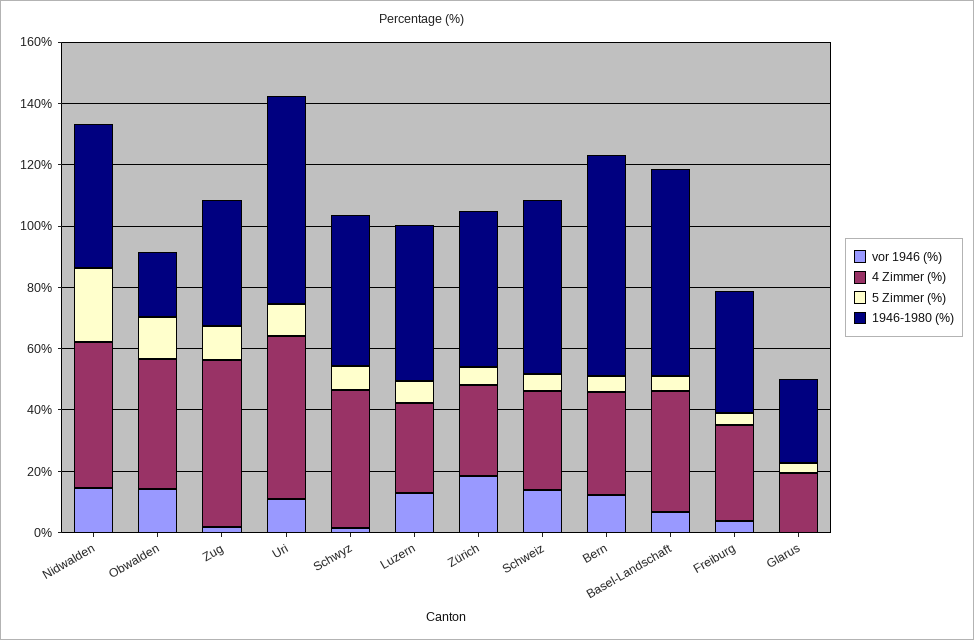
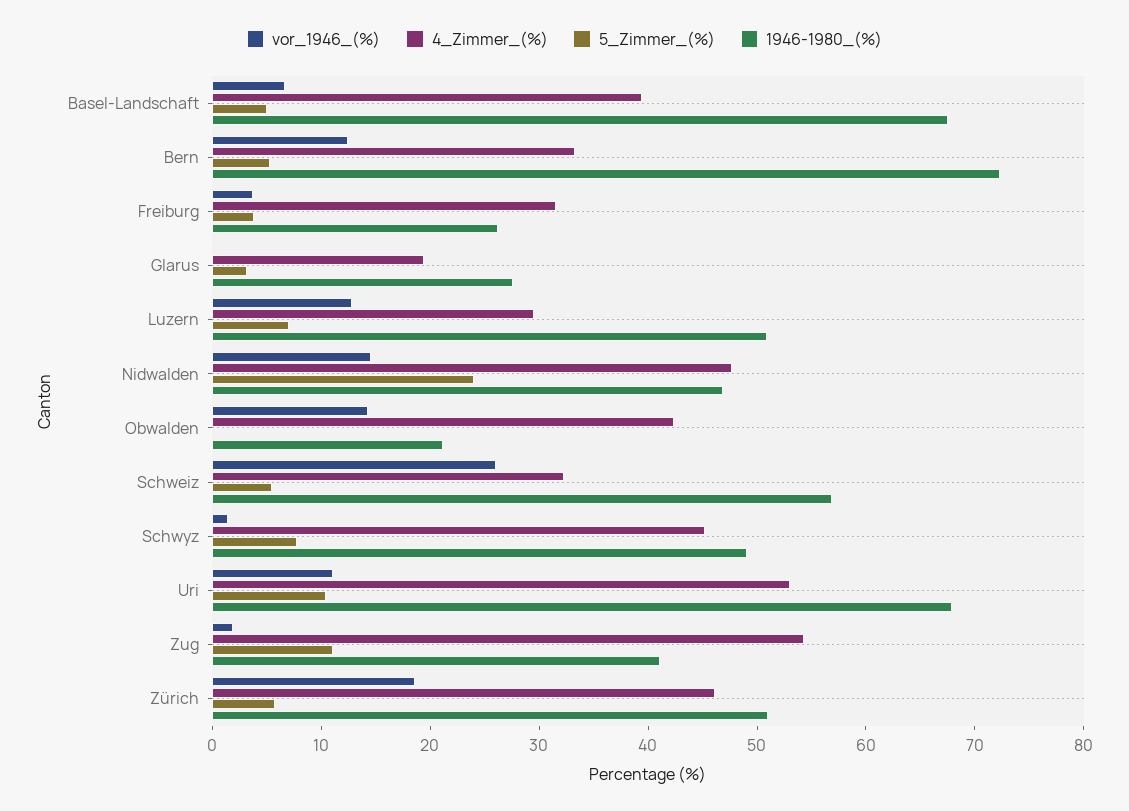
  {
    "vor 1946 (%)": {
      "Nidwalden": 14,
      "Obwalden": 14,
      "Zug": 2,
      "Uri": 12,
      "Schwyz": 2,
      "Luzern": 12,
      "Zürich": 18,
-     "Schweiz": 15,
+     "Schweiz": 26,
      "Bern": 12,
      "Basel-Landschaft": 6,
      "Freiburg": 4,
      "Glarus": 0
    },
    "4 Zimmer (%)": {
      "Nidwalden": 48,
      "Obwalden": 42,
      "Zug": 54,
      "Uri": 54,
      "Schwyz": 46,
      "Luzern": 30,
-     "Zürich": 30,
+     "Zürich": 46,
      "Schweiz": 32,
      "Bern": 34,
      "Basel-Landschaft": 40,
      "Freiburg": 32,
      "Glarus": 20
    },
    "5 Zimmer (%)": {
      "Nidwalden": 24,
-     "Obwalden": 15,
+     "Obwalden": 0,
      "Zug": 12,
      "Uri": 10,
      "Schwyz": 8,
      "Luzern": 8,
      "Zürich": 6,
      "Schweiz": 6,
      "Bern": 6,
      "Basel-Landschaft": 6,
      "Freiburg": 4,
      "Glarus": 4
    },
    "1946-1980 (%)": {
      "Nidwalden": 46,
      "Obwalden": 22,
      "Zug": 42,
      "Uri": 68,
      "Schwyz": 50,
      "Luzern": 50,
      "Zürich": 52,
      "Schweiz": 56,
      "Bern": 72,
      "Basel-Landschaft": 68,
-     "Freiburg": 40,
+     "Freiburg": 26,
      "Glarus": 28
    }
  }

